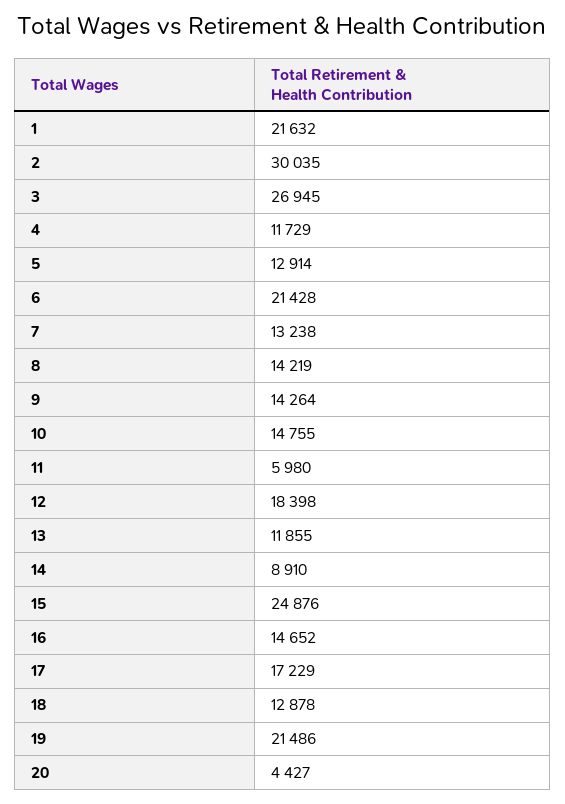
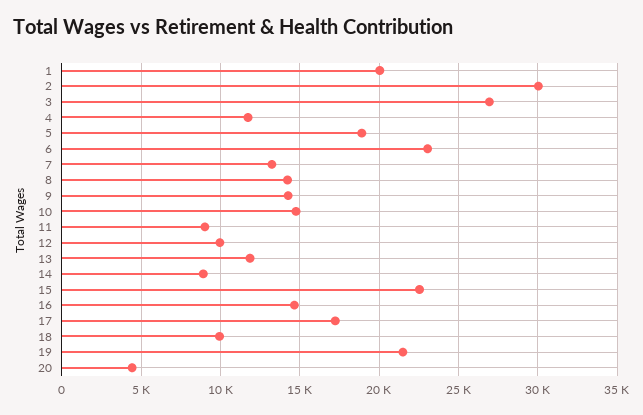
  {
-   "1": 21632,
+   "1": 20000,
    "2": 30035,
    "3": 26945,
    "4": 11729,
-   "5": 12914,
+   "5": 19000,
-   "6": 21428,
+   "6": 23000,
    "7": 13238,
    "8": 14219,
    "9": 14264,
    "10": 14755,
-   "11": 5980,
+   "11": 9000,
-   "12": 18398,
+   "12": 10000,
    "13": 11855,
    "14": 8910,
-   "15": 24876,
+   "15": 22500,
    "16": 14652,
    "17": 17229,
-   "18": 12878,
+   "18": 10000,
    "19": 21486,
    "20": 4427
  }

